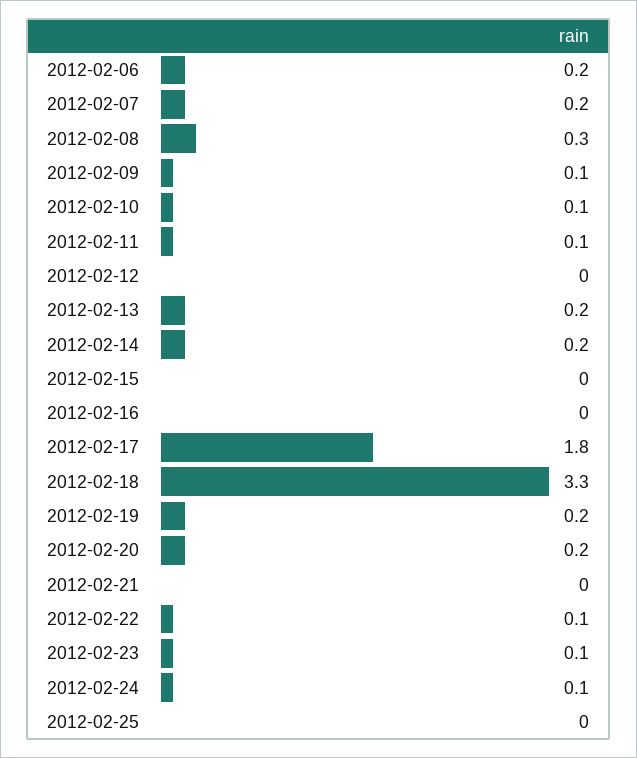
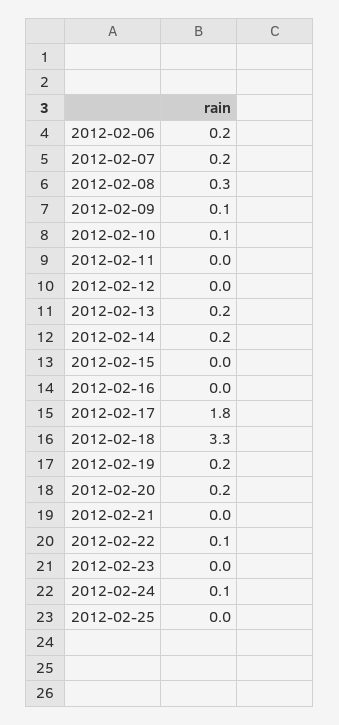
  {
    "2012-02-06": 0.2,
    "2012-02-07": 0.2,
    "2012-02-08": 0.3,
    "2012-02-09": 0.1,
    "2012-02-10": 0.1,
-   "2012-02-11": 0.1,
+   "2012-02-11": 0,
    "2012-02-12": 0,
    "2012-02-13": 0.2,
    "2012-02-14": 0.2,
    "2012-02-15": 0,
    "2012-02-16": 0,
    "2012-02-17": 1.8,
    "2012-02-18": 3.3,
    "2012-02-19": 0.2,
    "2012-02-20": 0.2,
    "2012-02-21": 0,
    "2012-02-22": 0.1,
-   "2012-02-23": 0.1,
+   "2012-02-23": 0,
    "2012-02-24": 0.1,
    "2012-02-25": 0
  }

